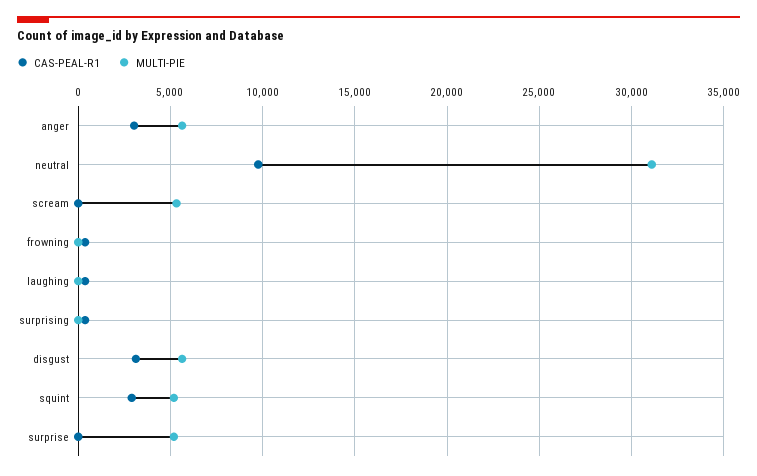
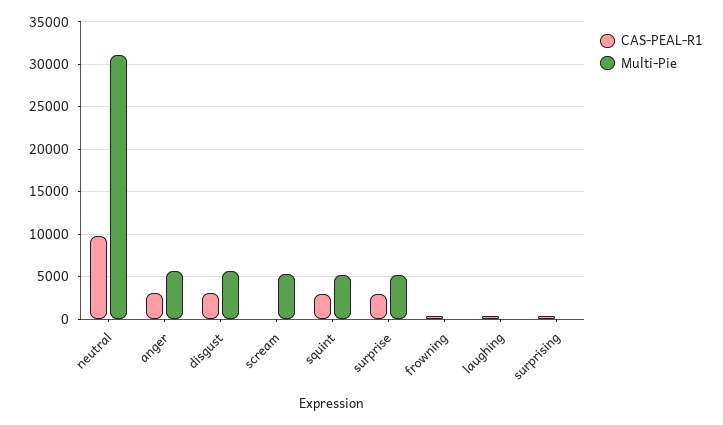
  {
    "CAS-PEAL-R1": {
      "anger": 3000,
      "neutral": 10000,
      "scream": 0,
      "frowning": 500,
      "laughing": 500,
      "surprising": 500,
      "disgust": 3000,
      "squint": 3000,
-     "surprise": 0
+     "surprise": 3000
    },
    "MULTI-PIE": {
      "anger": 5500,
      "neutral": 31000,
      "scream": 5500,
      "frowning": 0,
      "laughing": 0,
      "surprising": 0,
      "disgust": 5500,
      "squint": 5000,
      "surprise": 5000
    }
  }

